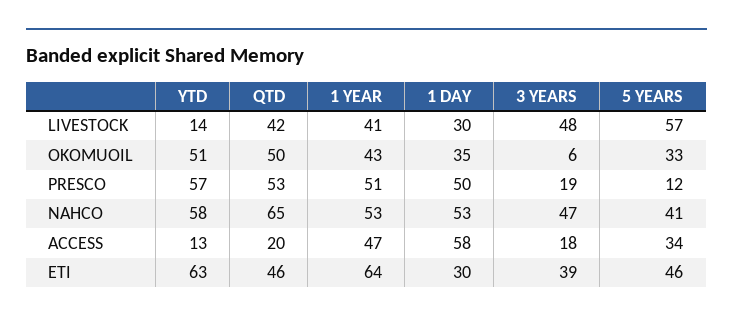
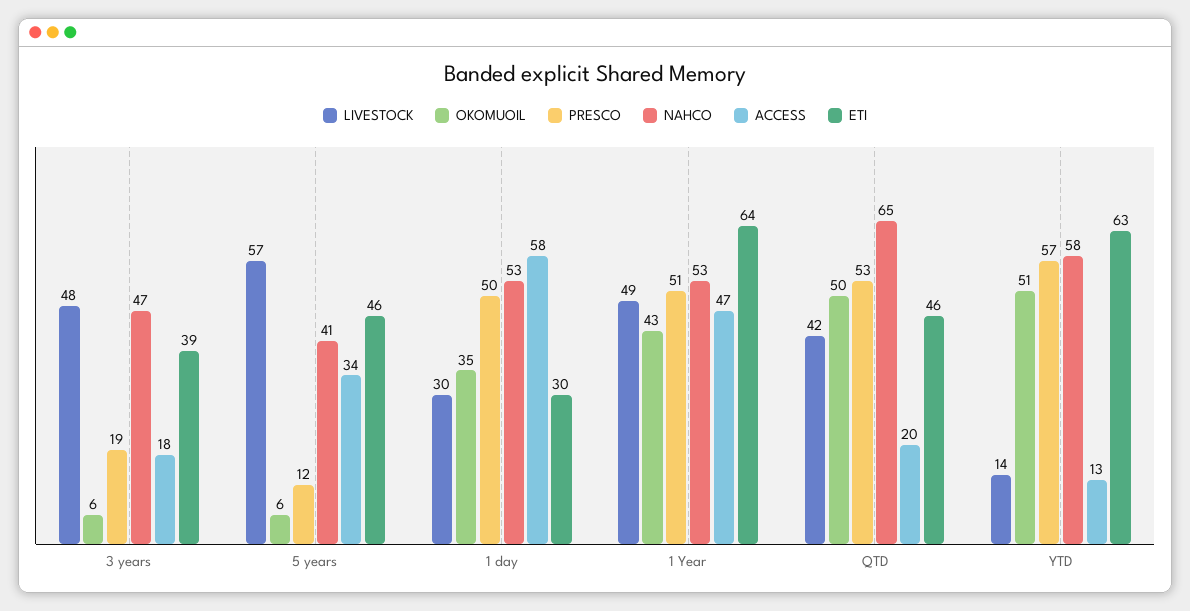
  {
    "LIVESTOCK": {
      "YTD": 14,
      "QTD": 42,
-     "1 YEAR": 41,
+     "1 YEAR": 49,
      "1 DAY": 30,
      "3 YEARS": 48,
      "5 YEARS": 57
    },
    "OKOMUOIL": {
      "YTD": 51,
      "QTD": 50,
      "1 YEAR": 43,
      "1 DAY": 35,
      "3 YEARS": 6,
-     "5 YEARS": 33
+     "5 YEARS": 6
    },
    "PRESCO": {
      "YTD": 57,
      "QTD": 53,
      "1 YEAR": 51,
      "1 DAY": 50,
      "3 YEARS": 19,
      "5 YEARS": 12
    },
    "NAHCO": {
      "YTD": 58,
      "QTD": 65,
      "1 YEAR": 53,
      "1 DAY": 53,
      "3 YEARS": 47,
      "5 YEARS": 41
    },
    "ACCESS": {
      "YTD": 13,
      "QTD": 20,
      "1 YEAR": 47,
      "1 DAY": 58,
      "3 YEARS": 18,
      "5 YEARS": 34
    },
    "ETI": {
      "YTD": 63,
      "QTD": 46,
      "1 YEAR": 64,
      "1 DAY": 30,
      "3 YEARS": 39,
      "5 YEARS": 46
    }
  }

